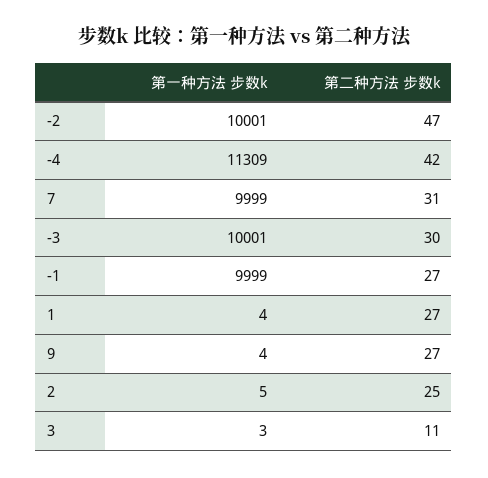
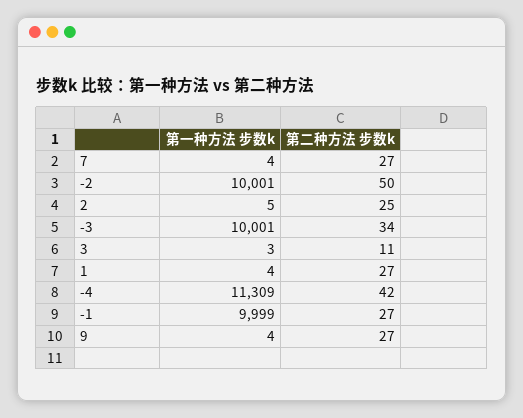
  {
    "第一种方法 步数k": {
      "-2": 10001,
      "-4": 11309,
-     "7": 9999,
+     "7": 4,
      "-3": 10001,
      "-1": 9999,
      "1": 4,
      "9": 4,
      "2": 5,
      "3": 3
    },
    "第二种方法 步数k": {
-     "-2": 47,
+     "-2": 50,
      "-4": 42,
-     "7": 31,
+     "7": 27,
-     "-3": 30,
+     "-3": 34,
      "-1": 27,
      "1": 27,
      "9": 27,
      "2": 25,
      "3": 11
    }
  }

